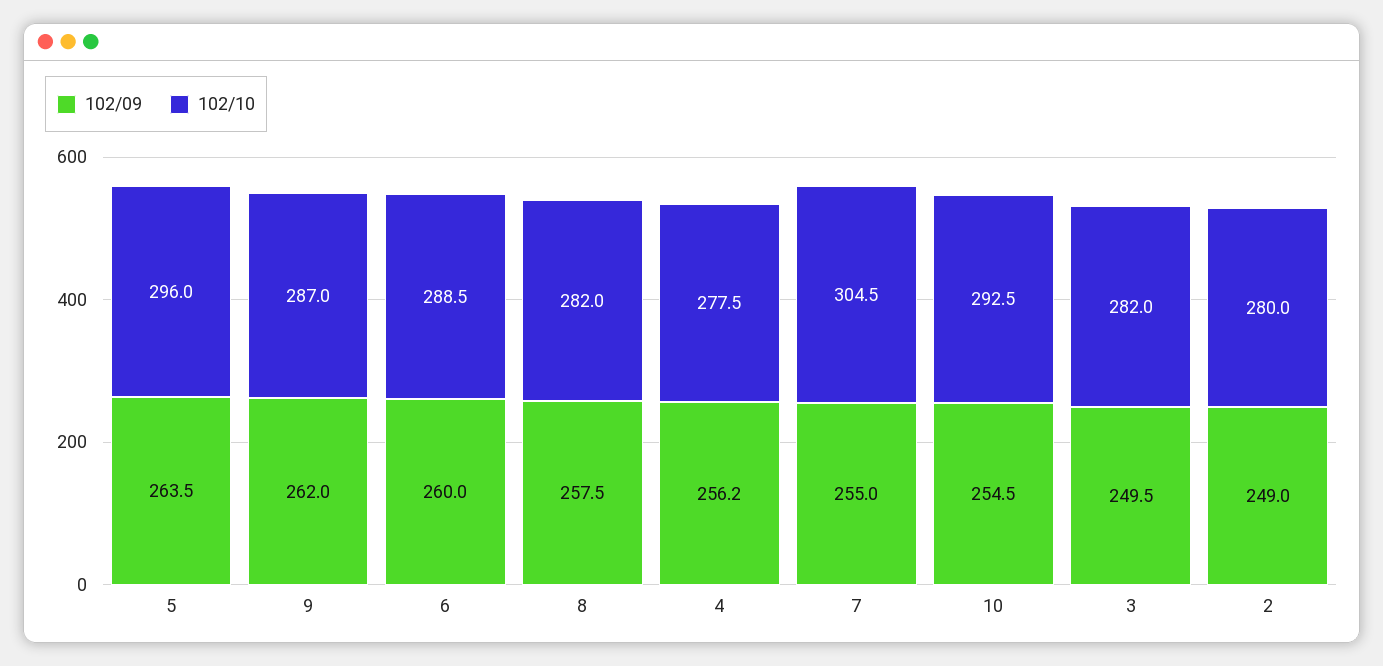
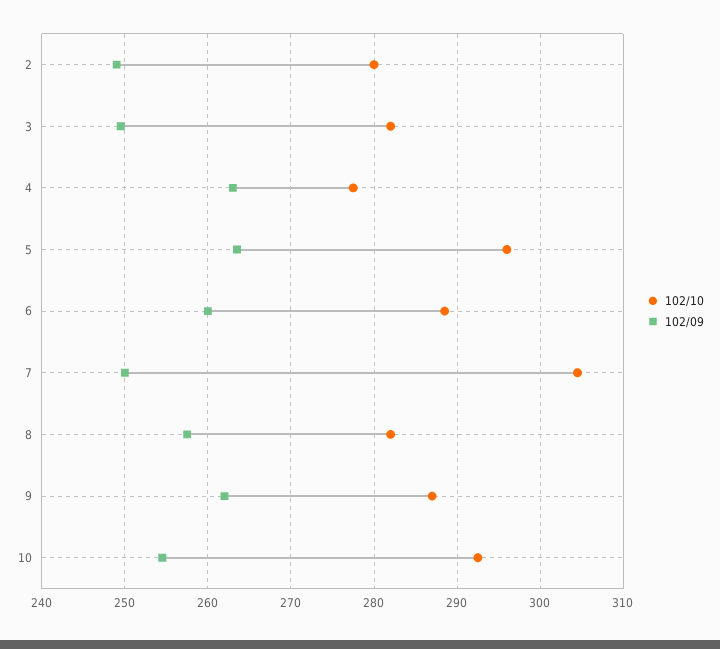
  {
    "102/09": {
      "5": 263.5,
      "9": 262,
      "6": 260,
      "8": 257.5,
-     "4": 256.2,
+     "4": 263,
-     "7": 255,
+     "7": 250,
      "10": 254.5,
      "3": 249.5,
      "2": 249
    },
    "102/10": {
      "5": 296,
      "9": 287,
      "6": 288.5,
      "8": 282,
      "4": 277.5,
      "7": 304.5,
      "10": 292.5,
      "3": 282,
      "2": 280
    }
  }

